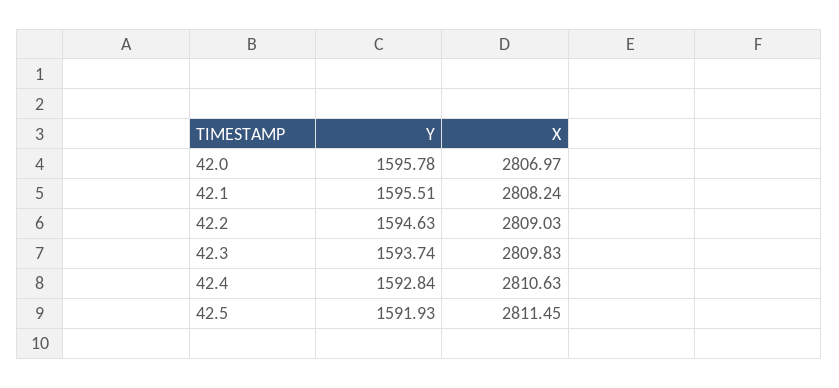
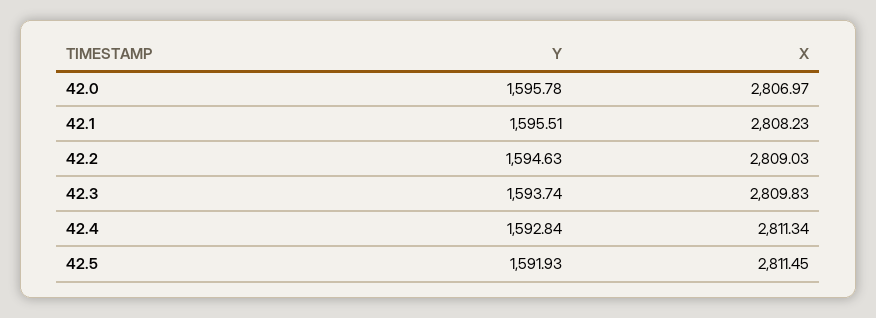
  {
    "Y": {
      "42.0": 1595.78,
      "42.1": 1595.51,
      "42.2": 1594.63,
      "42.3": 1593.74,
      "42.4": 1592.84,
      "42.5": 1591.93
    },
    "X": {
      "42.0": 2806.97,
-     "42.1": 2808.24,
+     "42.1": 2808.23,
      "42.2": 2809.03,
      "42.3": 2809.83,
-     "42.4": 2810.63,
+     "42.4": 2811.34,
      "42.5": 2811.45
    }
  }

